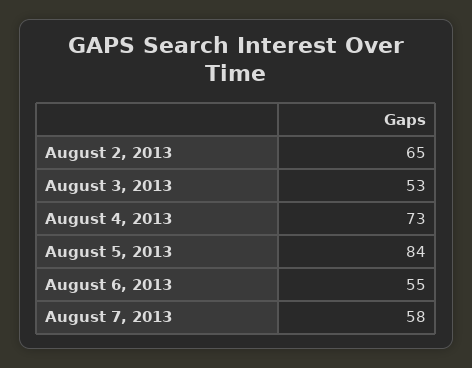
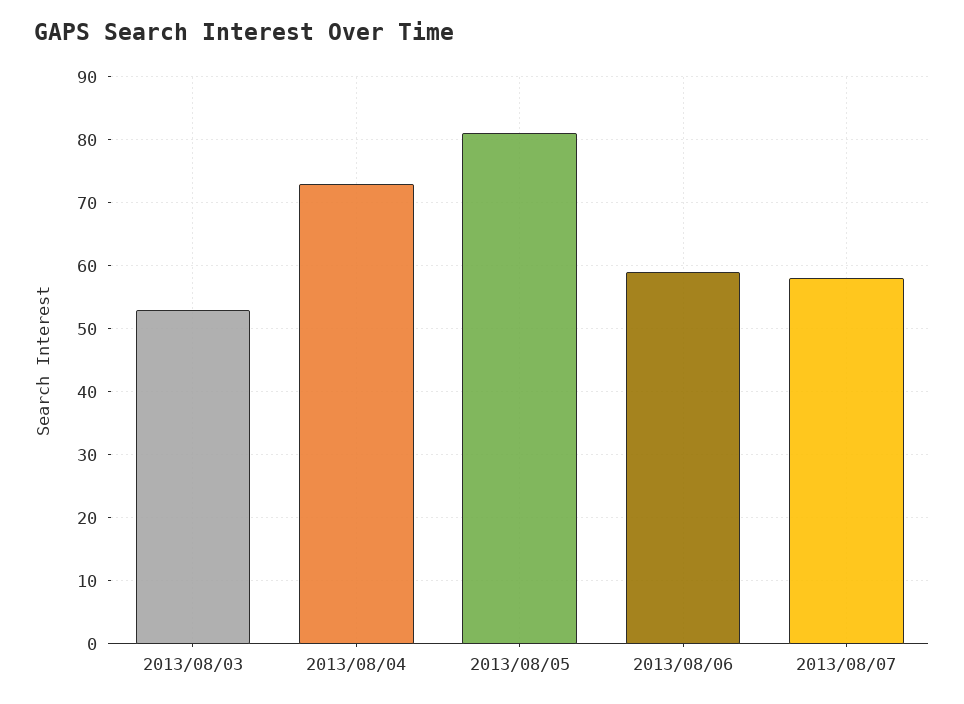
  {
-   "August 2, 2013": 65,
    "August 3, 2013": 53,
    "August 4, 2013": 73,
-   "August 5, 2013": 84,
+   "August 5, 2013": 81,
-   "August 6, 2013": 55,
+   "August 6, 2013": 59,
    "August 7, 2013": 58
  }

